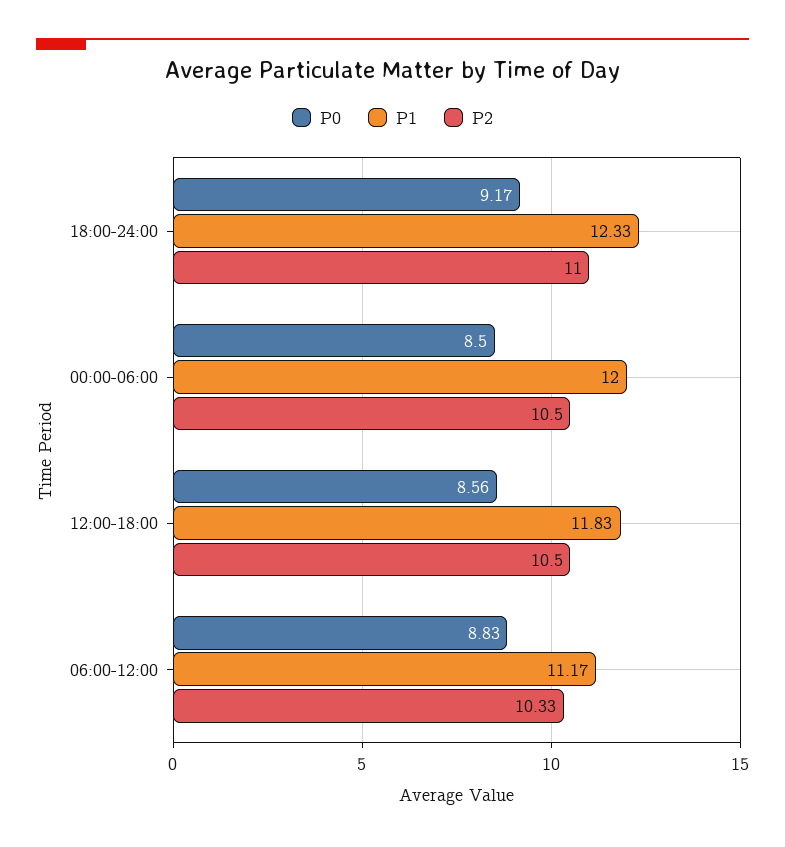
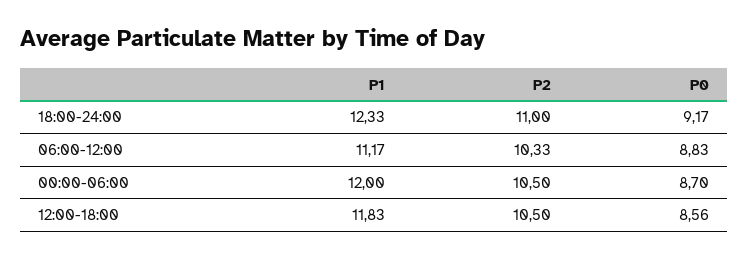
  {
    "P0": {
      "18:00-24:00": 9.17,
-     "00:00-06:00": 8.5,
+     "00:00-06:00": 8.7,
      "12:00-18:00": 8.56,
      "06:00-12:00": 8.83
    },
    "P1": {
      "18:00-24:00": 12.33,
      "00:00-06:00": 12,
      "12:00-18:00": 11.83,
      "06:00-12:00": 11.17
    },
    "P2": {
      "18:00-24:00": 11,
      "00:00-06:00": 10.5,
      "12:00-18:00": 10.5,
      "06:00-12:00": 10.33
    }
  }

